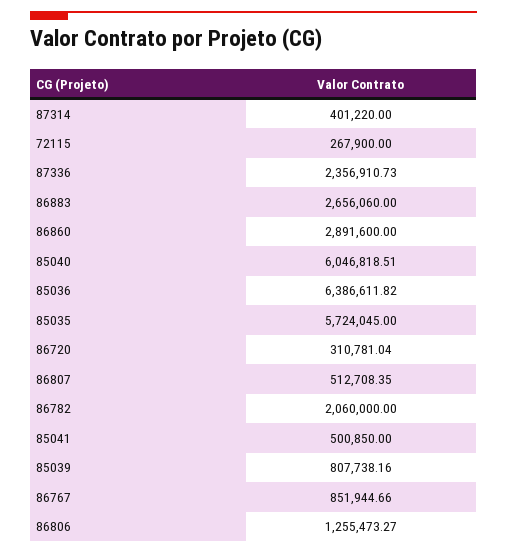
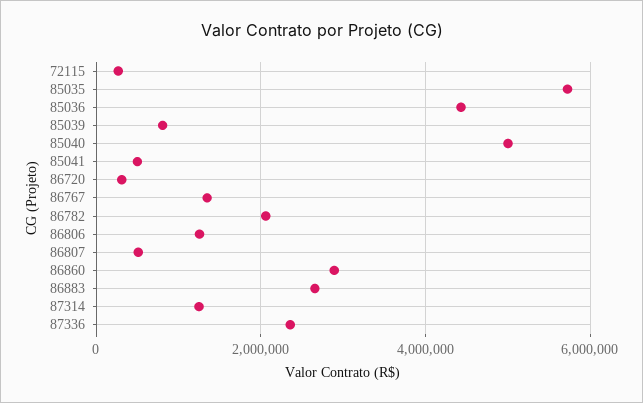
  {
-   "87314": 401220,
+   "87314": 1200000,
    "72115": 267900,
    "87336": 2356910.73,
    "86883": 2656060,
    "86860": 2891600,
-   "85040": 6046818.51,
+   "85040": 5000000,
-   "85036": 6386611.82,
+   "85036": 4400000,
    "85035": 5724045,
    "86720": 310781.04,
    "86807": 512708.35,
    "86782": 2060000,
    "85041": 500850,
    "85039": 807738.16,
-   "86767": 851944.66,
+   "86767": 1400000,
    "86806": 1255473.27
  }

